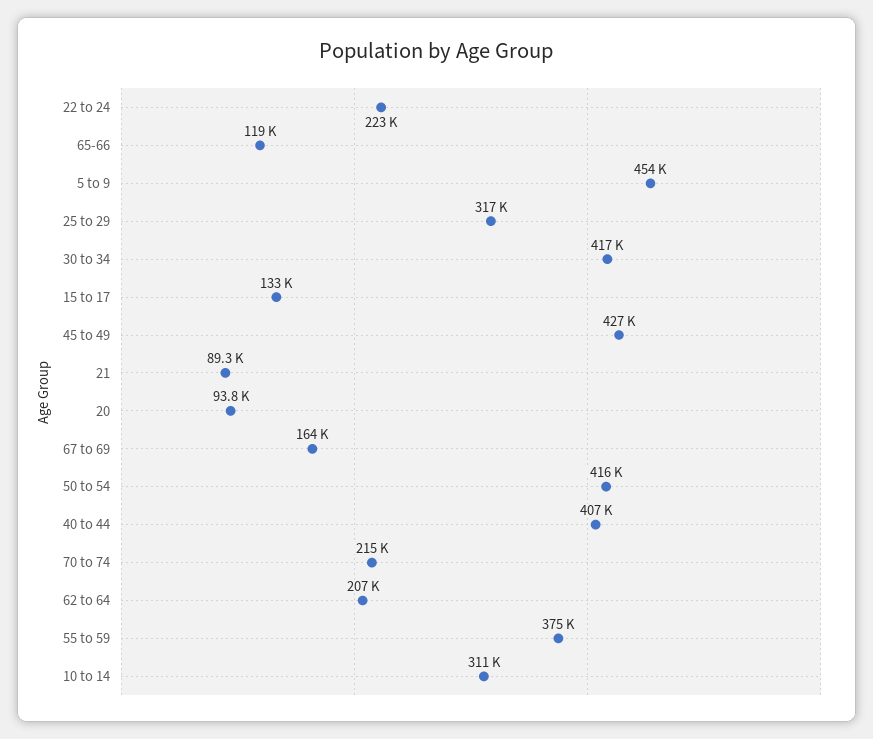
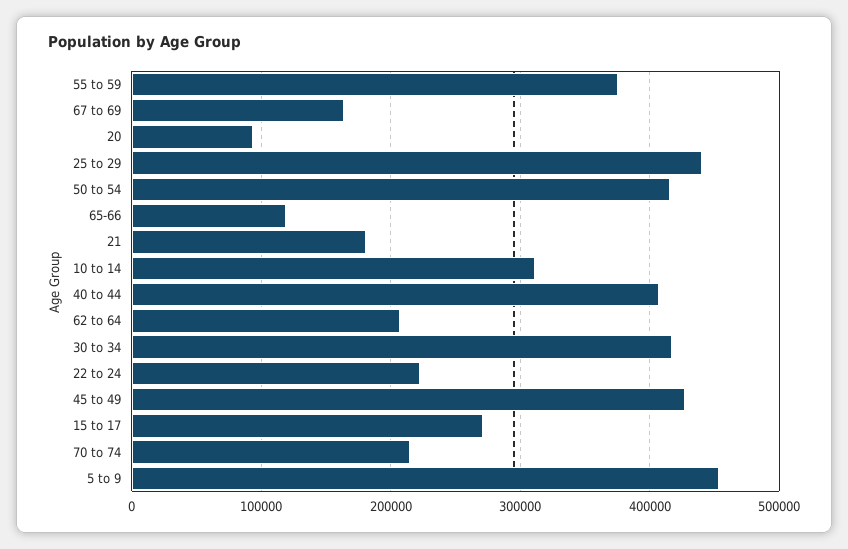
  {
    "22 to 24": 223000,
    "65-66": 119000,
    "5 to 9": 454000,
-   "25 to 29": 317000,
+   "25 to 29": 440000,
    "30 to 34": 417000,
-   "15 to 17": 133000,
+   "15 to 17": 270000,
    "45 to 49": 427000,
-   "21": 89300,
+   "21": 180000,
    "20": 93800,
    "67 to 69": 164000,
    "50 to 54": 416000,
    "40 to 44": 407000,
    "70 to 74": 215000,
    "62 to 64": 207000,
    "55 to 59": 375000,
    "10 to 14": 311000
  }

